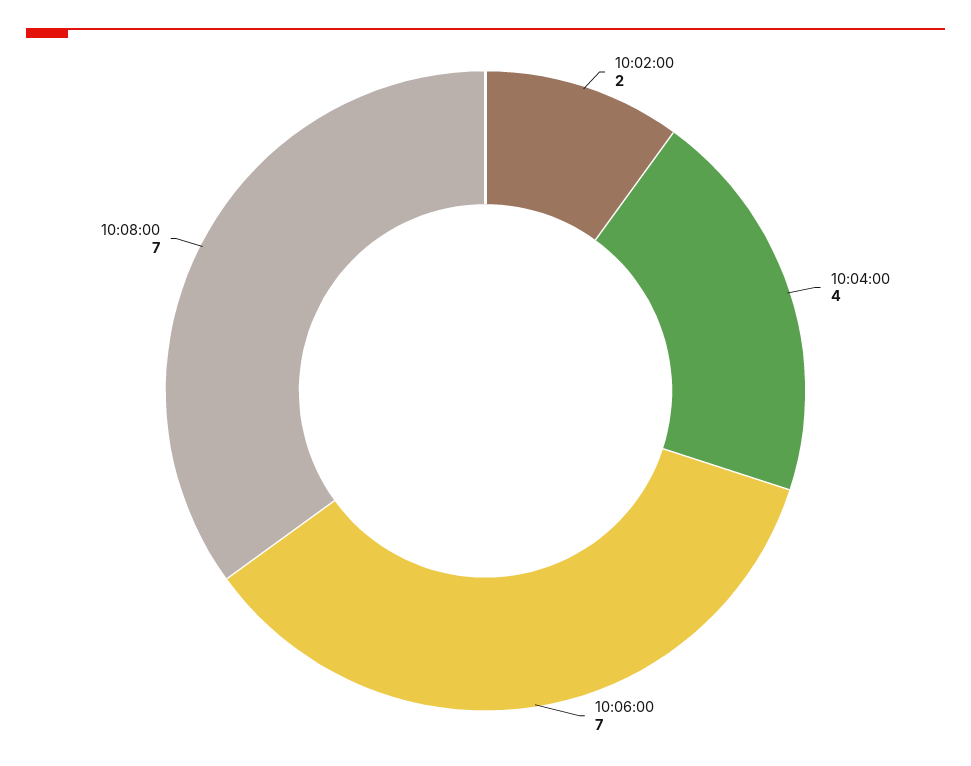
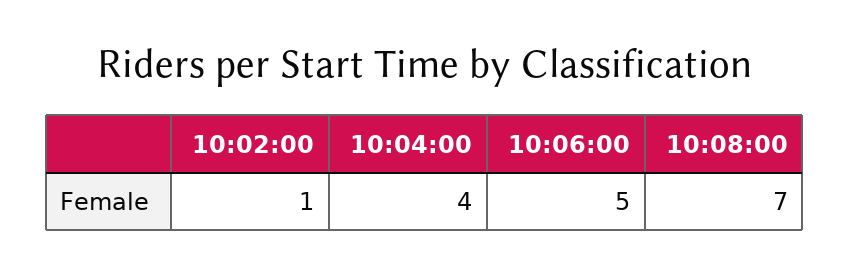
  {
-   "10:02:00": 2,
+   "10:02:00": 1,
    "10:04:00": 4,
-   "10:06:00": 7,
+   "10:06:00": 5,
    "10:08:00": 7
  }

